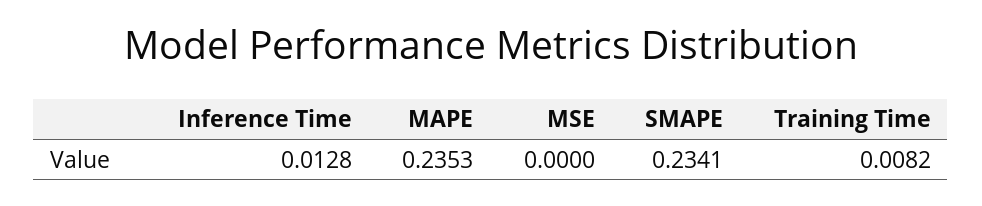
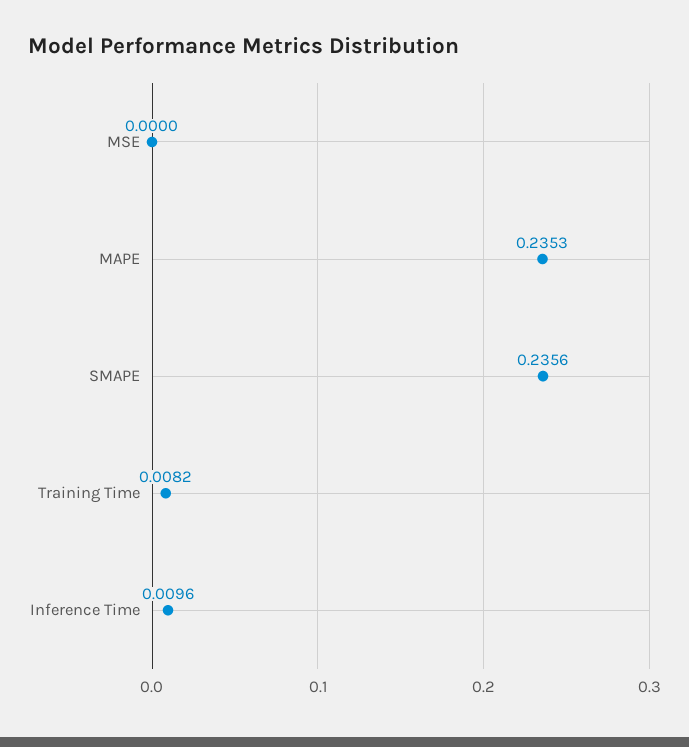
  {
-   "Inference Time": 0.0128,
+   "Inference Time": 0.0096,
    "MAPE": 0.2353,
    "MSE": 0,
-   "SMAPE": 0.2341,
+   "SMAPE": 0.2356,
    "Training Time": 0.0082
  }

